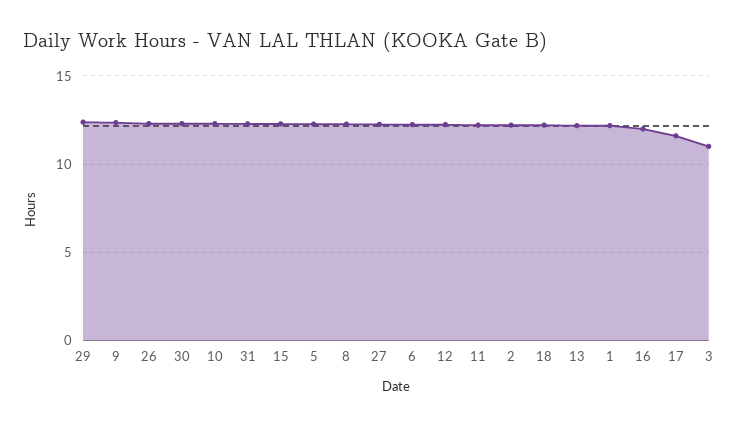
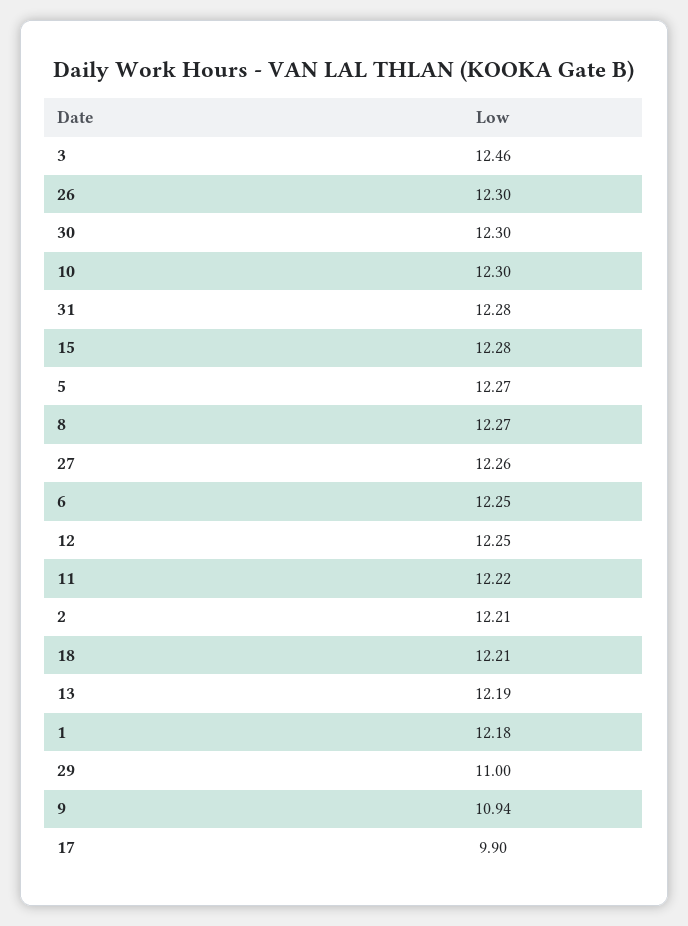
  {
-   "29": 12.5,
+   "29": 11,
-   "9": 12.5,
+   "9": 10.94,
    "26": 12.3,
    "30": 12.3,
    "10": 12.3,
    "31": 12.28,
    "15": 12.28,
    "5": 12.27,
    "8": 12.27,
    "27": 12.26,
    "6": 12.25,
    "12": 12.25,
    "11": 12.22,
    "2": 12.21,
    "18": 12.21,
    "13": 12.19,
    "1": 12.18,
-   "16": 12,
-   "17": 11.5,
+   "17": 9.9,
-   "3": 11
+   "3": 12.46
  }

